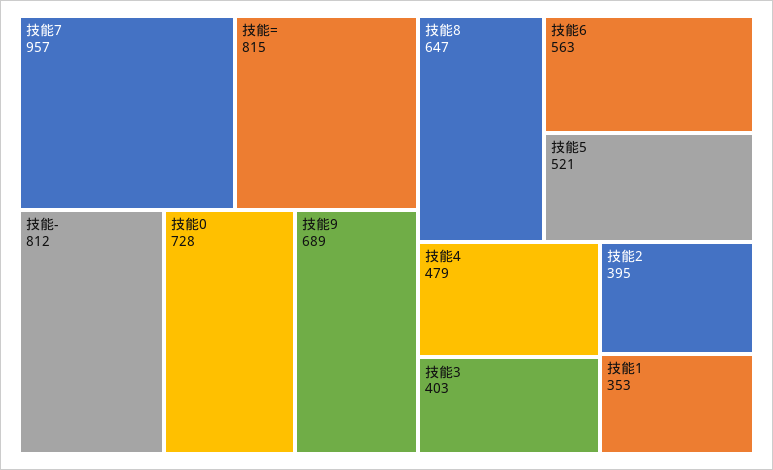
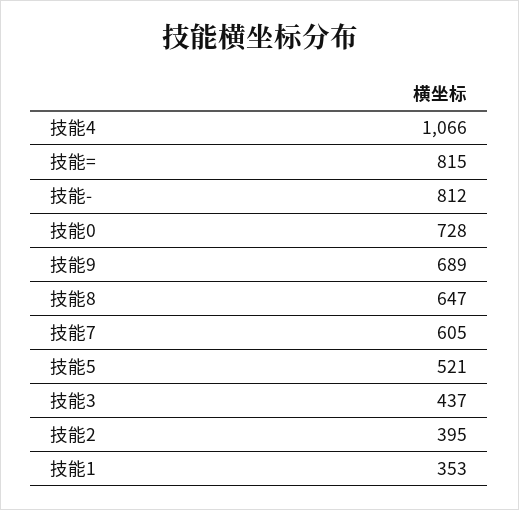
  {
-   "技能7": 957,
+   "技能7": 605,
    "技能=": 815,
    "技能-": 812,
    "技能0": 728,
    "技能9": 689,
    "技能8": 647,
-   "技能6": 563,
    "技能5": 521,
-   "技能4": 479,
+   "技能4": 1066,
-   "技能3": 403,
+   "技能3": 437,
    "技能2": 395,
    "技能1": 353
  }

